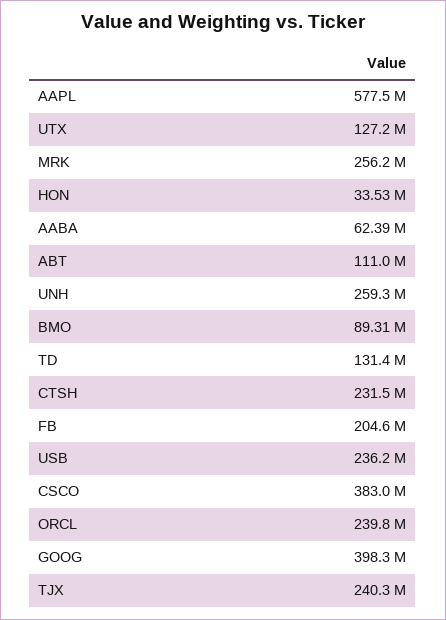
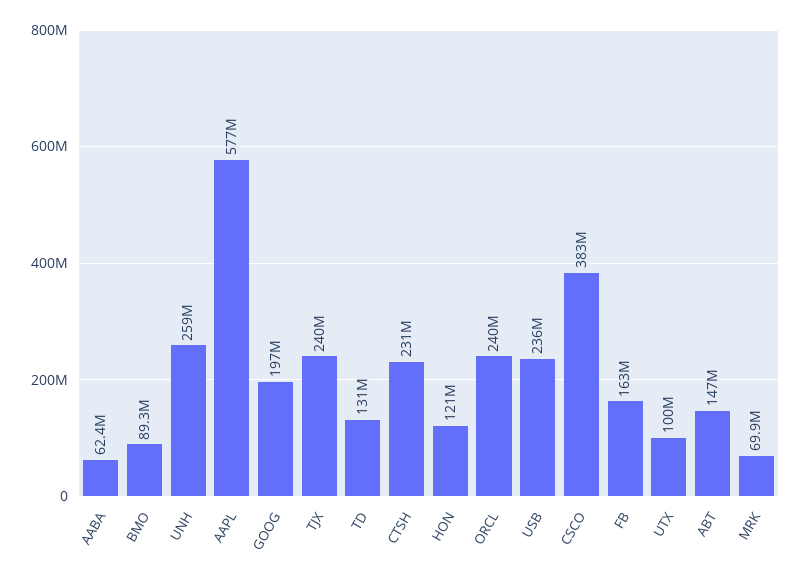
  {
    "AAPL": 577500000,
-   "UTX": 127200000,
+   "UTX": 100000000,
-   "MRK": 256200000,
+   "MRK": 69900000,
-   "HON": 33530000,
+   "HON": 121000000,
    "AABA": 62390000,
-   "ABT": 111000000,
+   "ABT": 147000000,
    "UNH": 259300000,
    "BMO": 89310000,
    "TD": 131400000,
    "CTSH": 231500000,
-   "FB": 204600000,
+   "FB": 163000000,
    "USB": 236200000,
    "CSCO": 383000000,
    "ORCL": 239800000,
-   "GOOG": 398300000,
+   "GOOG": 197000000,
    "TJX": 240300000
  }

